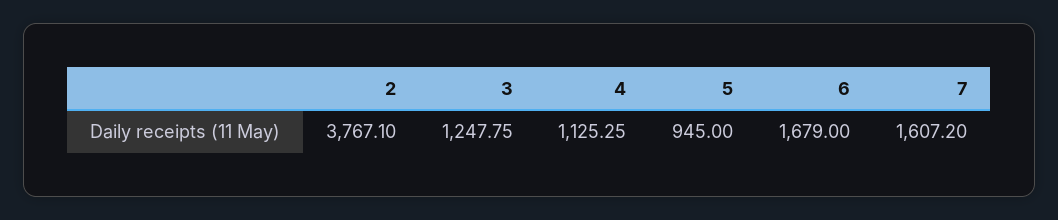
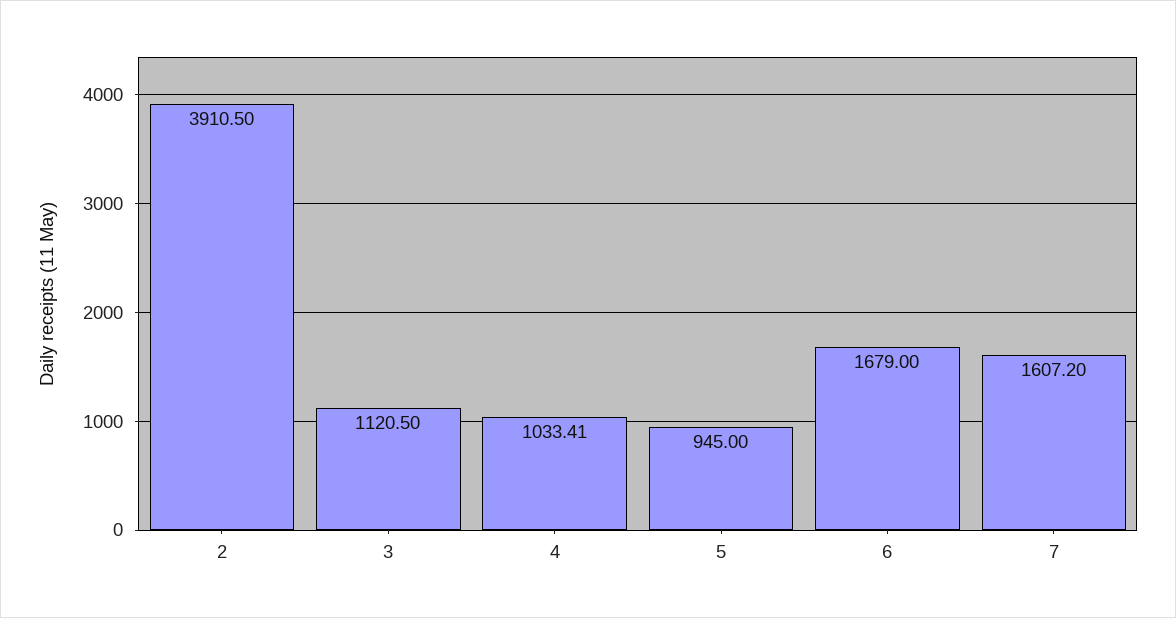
  {
-   "2": 3767.1,
+   "2": 3910.5,
-   "3": 1247.75,
+   "3": 1120.5,
-   "4": 1125.25,
+   "4": 1033.41,
    "5": 945,
    "6": 1679,
    "7": 1607.2
  }

